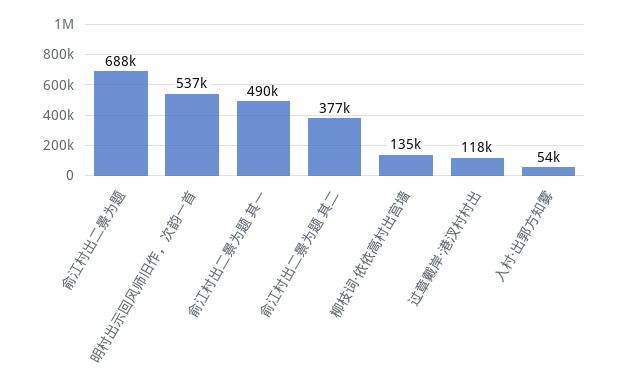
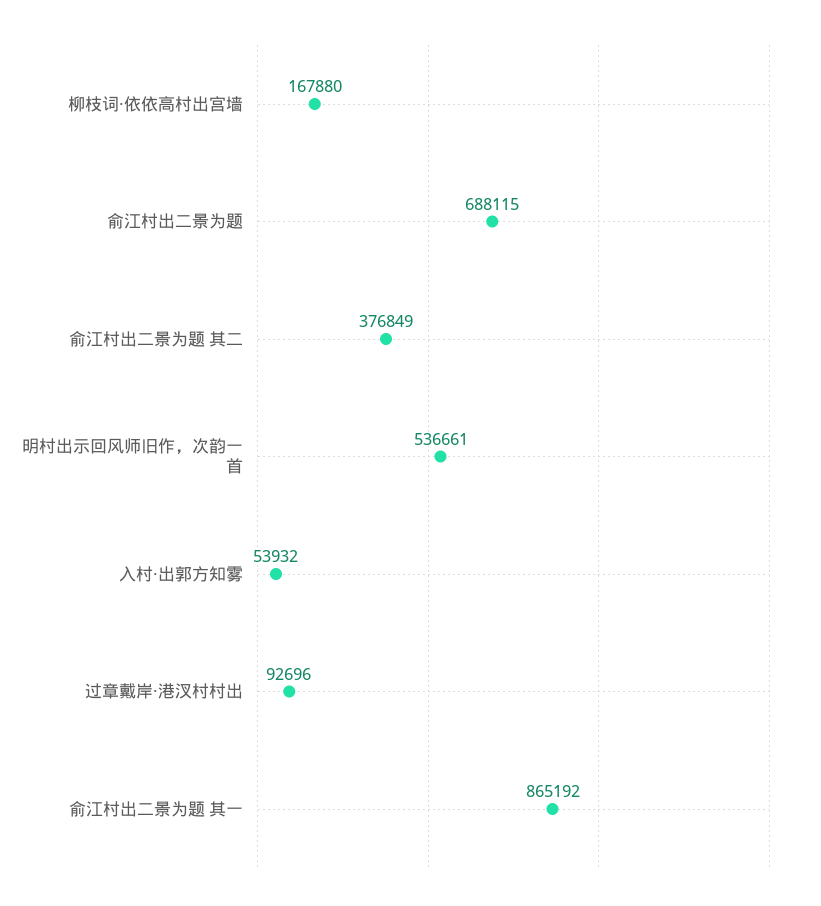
  {
    "俞江村出二景为题": 688115,
    "明村出示回风师旧作，次韵一首": 536661,
-   "俞江村出二景为题 其一": 490000,
+   "俞江村出二景为题 其一": 865192,
    "俞江村出二景为题 其二": 376849,
-   "柳枝词·依依高村出宫墙": 135000,
+   "柳枝词·依依高村出宫墙": 167880,
-   "过章戴岸·港汊村村出": 118000,
+   "过章戴岸·港汊村村出": 92696,
    "入村·出郭方知雾": 53932
  }

